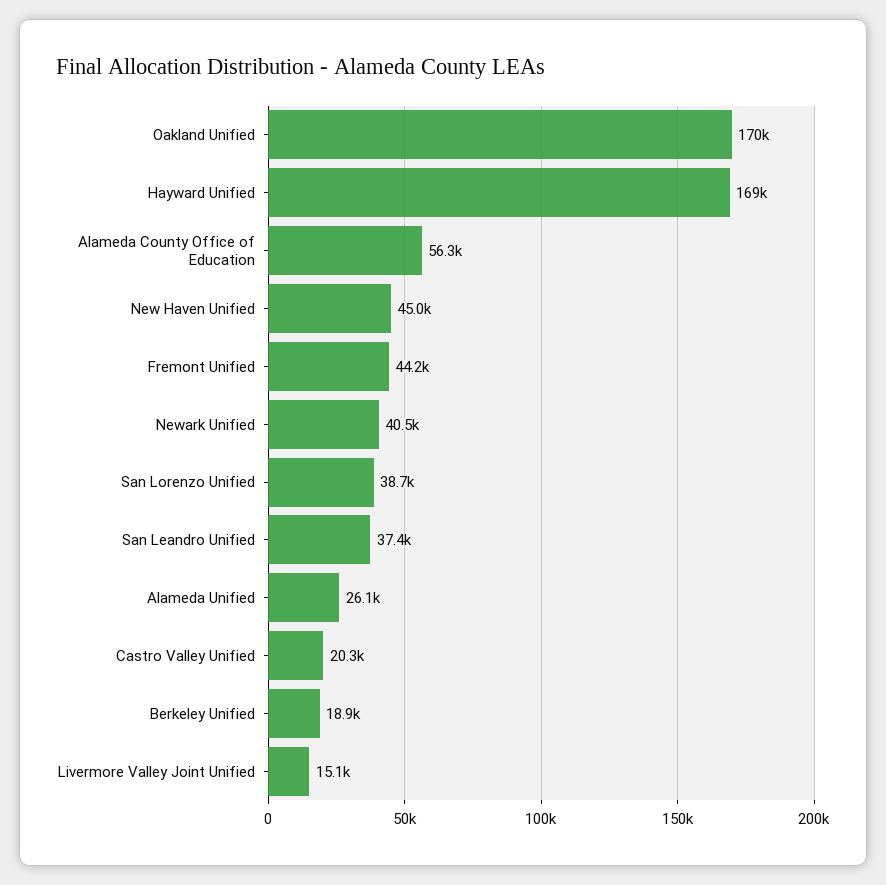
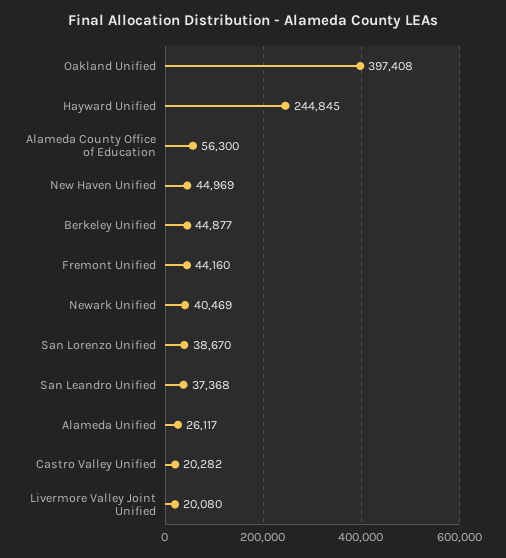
  {
-   "Oakland Unified": 170000,
+   "Oakland Unified": 397408,
-   "Hayward Unified": 169000,
+   "Hayward Unified": 244845,
    "Alameda County Office of Education": 56300,
    "New Haven Unified": 44969,
    "Fremont Unified": 44160,
    "Newark Unified": 40469,
    "San Lorenzo Unified": 38670,
    "San Leandro Unified": 37368,
    "Alameda Unified": 26117,
    "Castro Valley Unified": 20282,
-   "Berkeley Unified": 18900,
+   "Berkeley Unified": 44877,
-   "Livermore Valley Joint Unified": 15100
+   "Livermore Valley Joint Unified": 20080
  }

